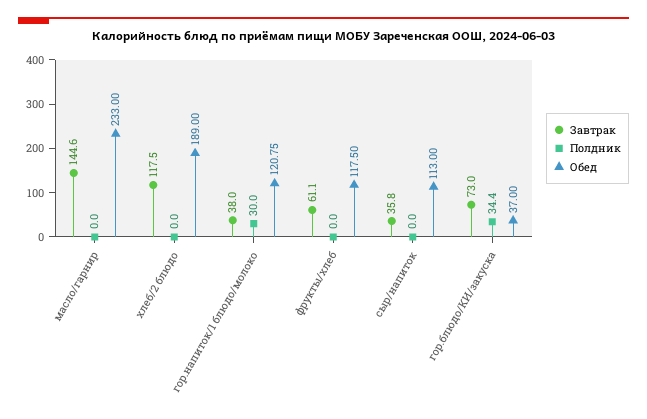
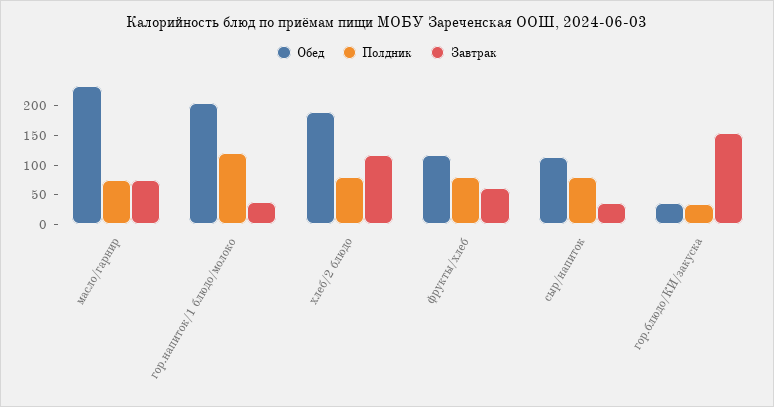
  {
    "Завтрак": {
-     "масло/гарнир": 144.6,
+     "масло/гарнир": 75,
      "хлеб/2 блюдо": 117.5,
      "гор.напиток/1 блюдо/молоко": 38,
      "фрукты/хлеб": 61.1,
      "сыр/напиток": 35.8,
-     "гор.блюдо/КИ/закуска": 73
+     "гор.блюдо/КИ/закуска": 150
    },
    "Полдник": {
-     "масло/гарнир": 0,
+     "масло/гарнир": 75,
-     "хлеб/2 блюдо": 0,
+     "хлеб/2 блюдо": 75,
-     "гор.напиток/1 блюдо/молоко": 30,
+     "гор.напиток/1 блюдо/молоко": 125,
-     "фрукты/хлеб": 0,
+     "фрукты/хлеб": 75,
-     "сыр/напиток": 0,
+     "сыр/напиток": 75,
      "гор.блюдо/КИ/закуска": 34.4
    },
    "Обед": {
      "масло/гарнир": 233,
      "хлеб/2 блюдо": 189,
-     "гор.напиток/1 блюдо/молоко": 120.75,
+     "гор.напиток/1 блюдо/молоко": 200,
      "фрукты/хлеб": 117.5,
      "сыр/напиток": 113,
      "гор.блюдо/КИ/закуска": 37
    }
  }

